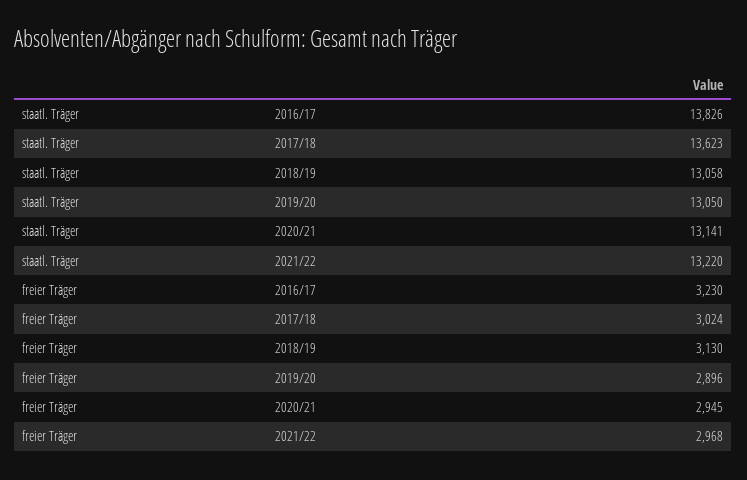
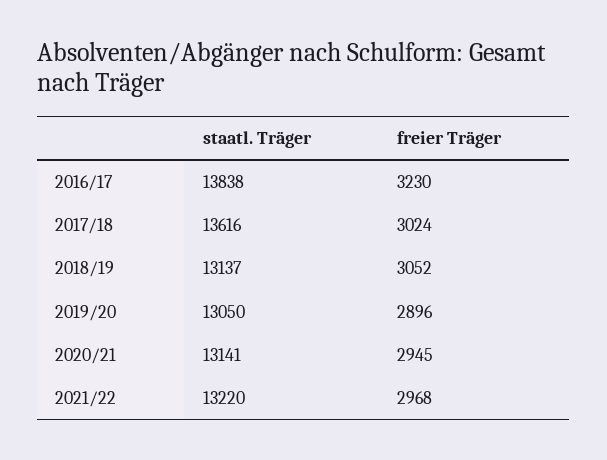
  {
    "staatl. Träger": {
-     "2016/17": 13826,
+     "2016/17": 13838,
-     "2017/18": 13623,
+     "2017/18": 13616,
-     "2018/19": 13058,
+     "2018/19": 13137,
      "2019/20": 13050,
      "2020/21": 13141,
      "2021/22": 13220
    },
    "freier Träger": {
      "2016/17": 3230,
      "2017/18": 3024,
-     "2018/19": 3130,
+     "2018/19": 3052,
      "2019/20": 2896,
      "2020/21": 2945,
      "2021/22": 2968
    }
  }

